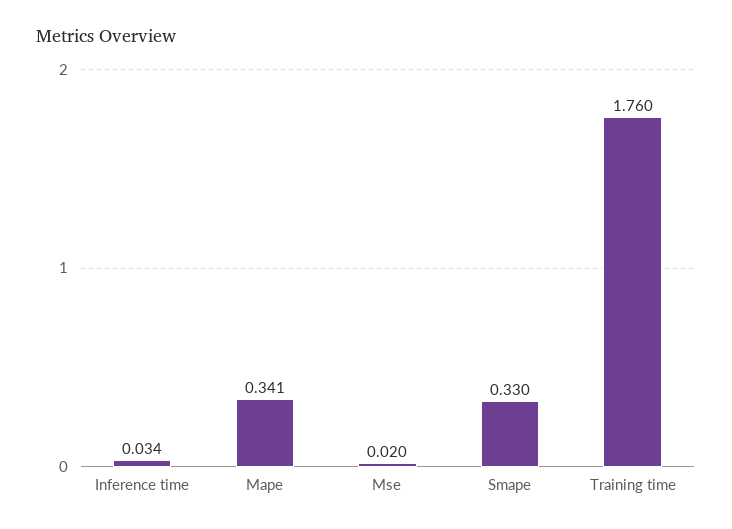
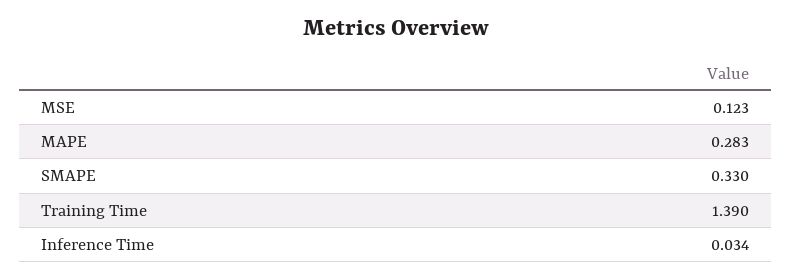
  {
    "Inference time": 0.034,
-   "Mape": 0.341,
+   "Mape": 0.283,
-   "Mse": 0.02,
+   "Mse": 0.123,
    "Smape": 0.33,
-   "Training time": 1.76
+   "Training time": 1.39
  }

